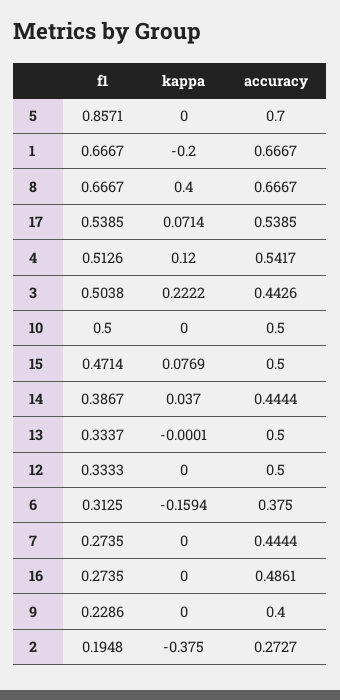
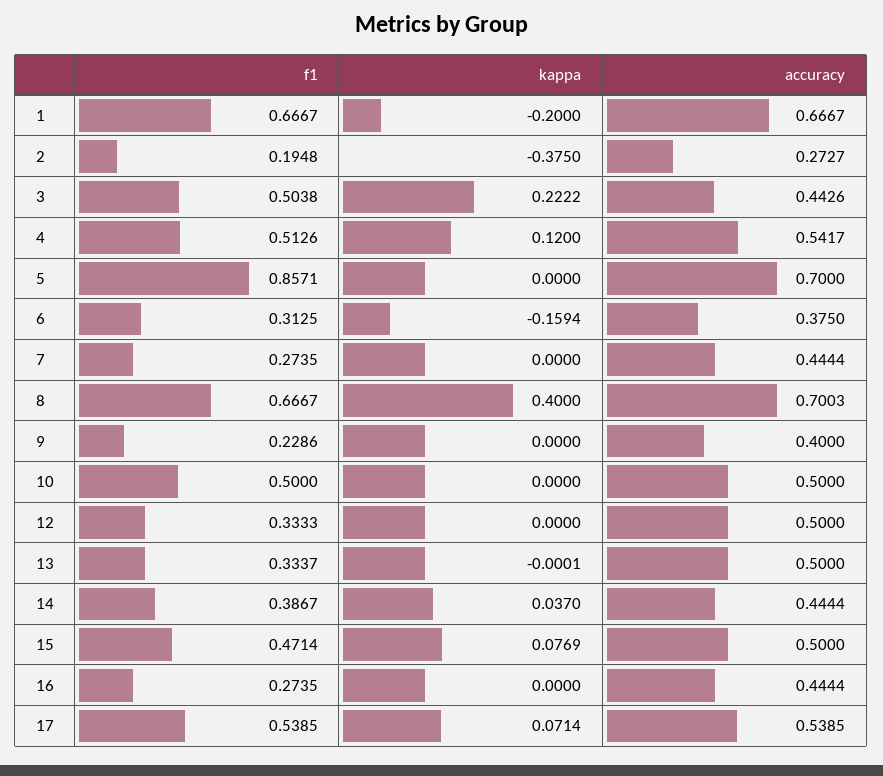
  {
    "f1": {
      "5": 0.8571,
      "1": 0.6667,
      "8": 0.6667,
      "17": 0.5385,
      "4": 0.5126,
      "3": 0.5038,
      "10": 0.5,
      "15": 0.4714,
      "14": 0.3867,
      "13": 0.3337,
      "12": 0.3333,
      "6": 0.3125,
      "7": 0.2735,
      "16": 0.2735,
      "9": 0.2286,
      "2": 0.1948
    },
    "kappa": {
      "5": 0,
      "1": -0.2,
      "8": 0.4,
      "17": 0.0714,
      "4": 0.12,
      "3": 0.2222,
      "10": 0,
      "15": 0.0769,
      "14": 0.037,
      "13": -0.0001,
      "12": 0,
      "6": -0.1594,
      "7": 0,
      "16": 0,
      "9": 0,
      "2": -0.375
    },
    "accuracy": {
      "5": 0.7,
      "1": 0.6667,
-     "8": 0.6667,
+     "8": 0.7003,
      "17": 0.5385,
      "4": 0.5417,
      "3": 0.4426,
      "10": 0.5,
      "15": 0.5,
      "14": 0.4444,
      "13": 0.5,
      "12": 0.5,
      "6": 0.375,
      "7": 0.4444,
-     "16": 0.4861,
+     "16": 0.4444,
      "9": 0.4,
      "2": 0.2727
    }
  }

